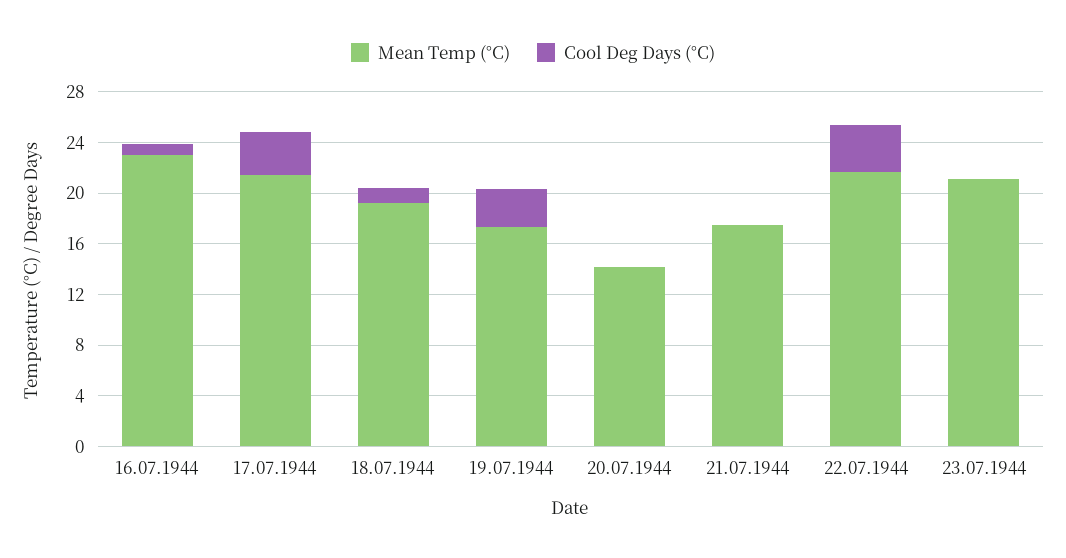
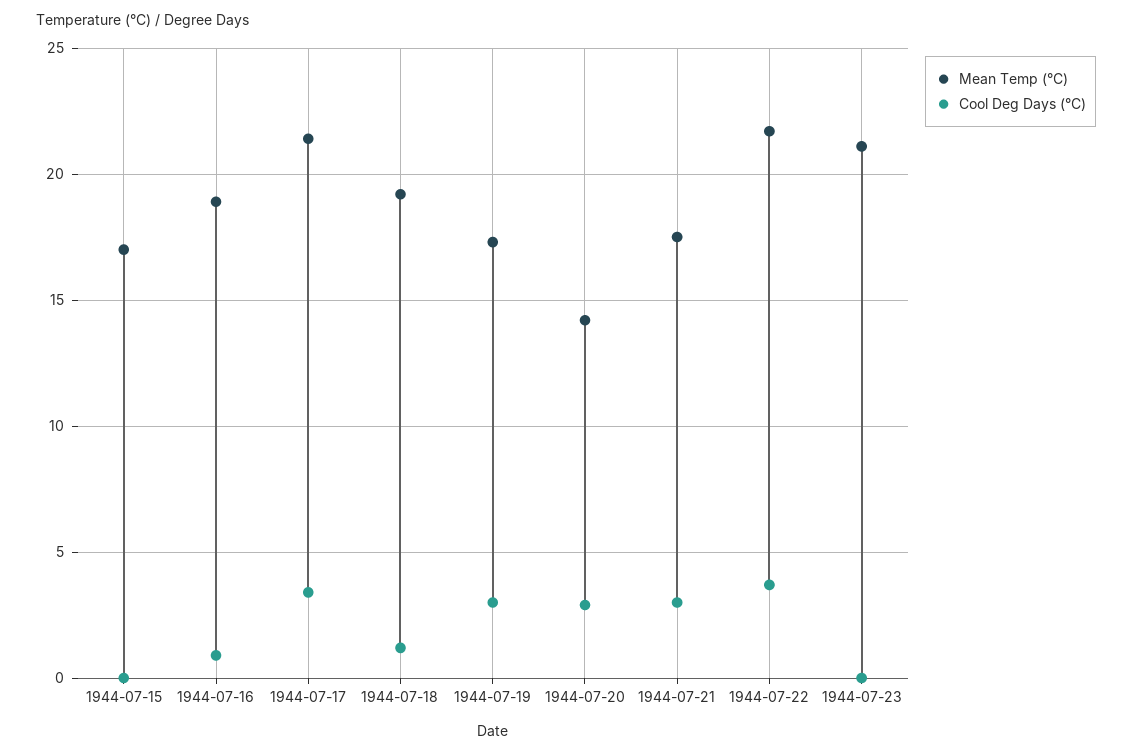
  {
    "Mean Temp (°C)": {
-     "16.07.1944": 23,
+     "16.07.1944": 19,
      "17.07.1944": 21.5,
      "18.07.1944": 19,
      "19.07.1944": 17.5,
      "20.07.1944": 14,
      "21.07.1944": 17.5,
      "22.07.1944": 21.5,
-     "23.07.1944": 21
+     "23.07.1944": 21,
+     "1944-07-15": 17
    },
    "Cool Deg Days (°C)": {
      "16.07.1944": 1,
      "17.07.1944": 3.5,
      "18.07.1944": 1,
      "19.07.1944": 3,
-     "20.07.1944": 0,
+     "20.07.1944": 3,
-     "21.07.1944": 0,
+     "21.07.1944": 3,
      "22.07.1944": 3.5,
-     "23.07.1944": 0
+     "23.07.1944": 0,
+     "1944-07-15": 0
    }
  }

